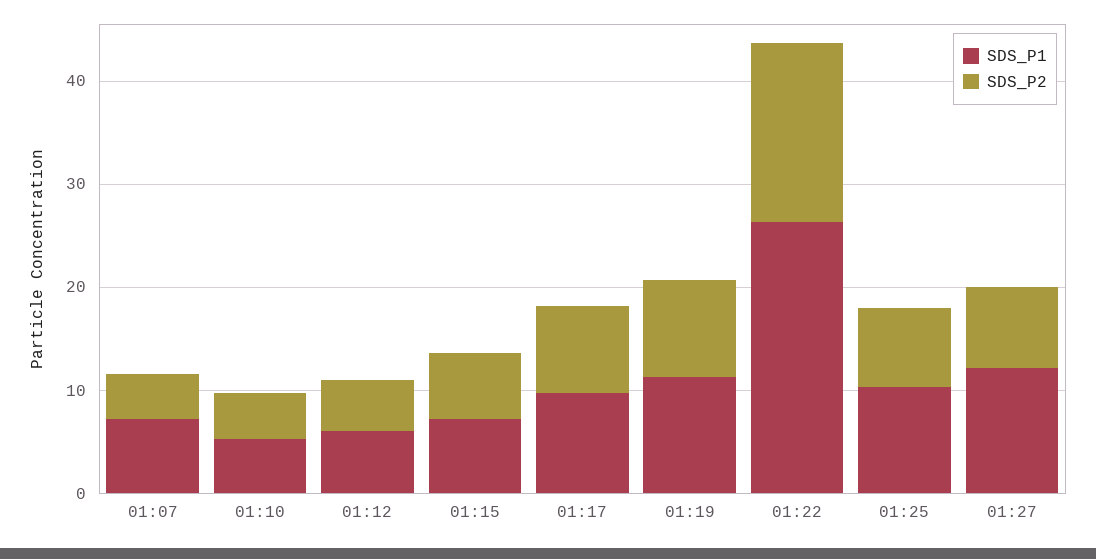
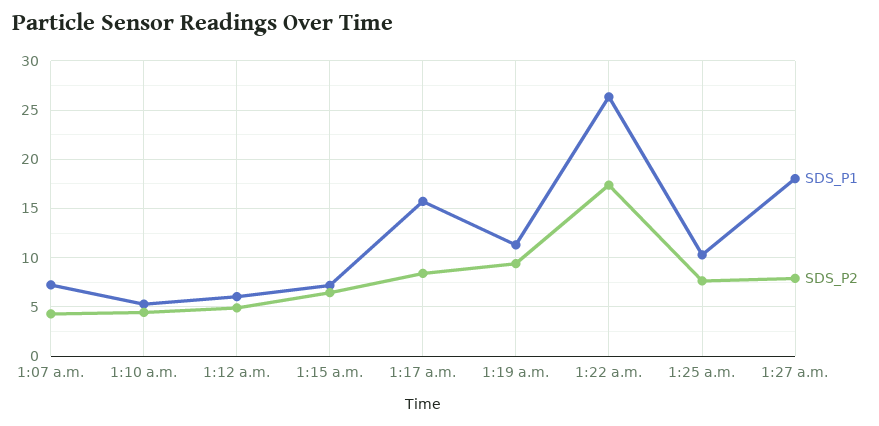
  {
    "SDS_P1": {
      "01:07": 7,
      "01:10": 5,
      "01:12": 6,
      "01:15": 7,
-     "01:17": 10,
+     "01:17": 16,
      "01:19": 11,
      "01:22": 26,
      "01:25": 10,
-     "01:27": 12
+     "01:27": 18
    },
    "SDS_P2": {
      "01:07": 4,
      "01:10": 4,
      "01:12": 5,
      "01:15": 6,
      "01:17": 8,
      "01:19": 9,
      "01:22": 17,
      "01:25": 8,
      "01:27": 8
    }
  }

